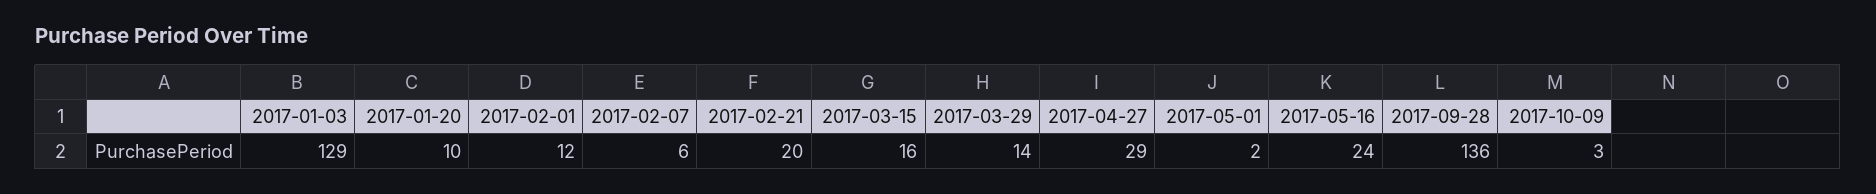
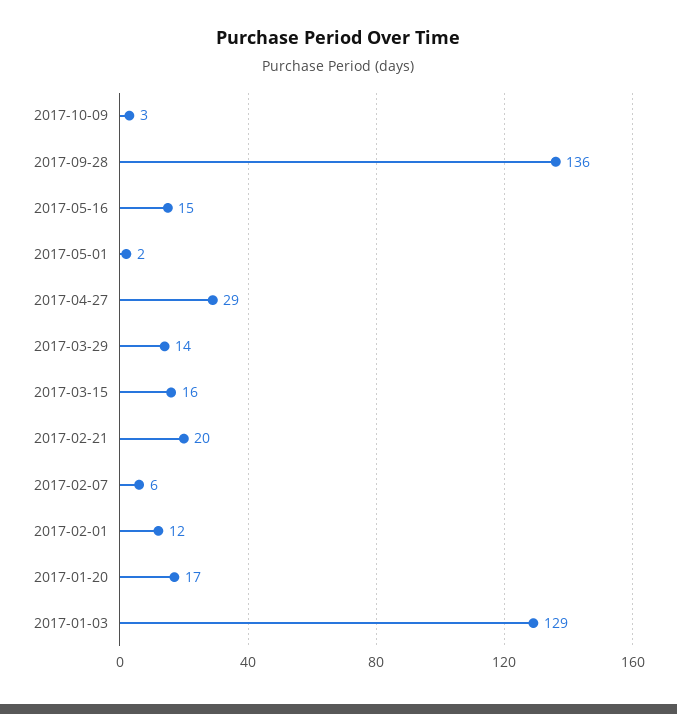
  {
    "2017-01-03": 129,
-   "2017-01-20": 10,
+   "2017-01-20": 17,
    "2017-02-01": 12,
    "2017-02-07": 6,
    "2017-02-21": 20,
    "2017-03-15": 16,
    "2017-03-29": 14,
    "2017-04-27": 29,
    "2017-05-01": 2,
-   "2017-05-16": 24,
+   "2017-05-16": 15,
    "2017-09-28": 136,
    "2017-10-09": 3
  }

